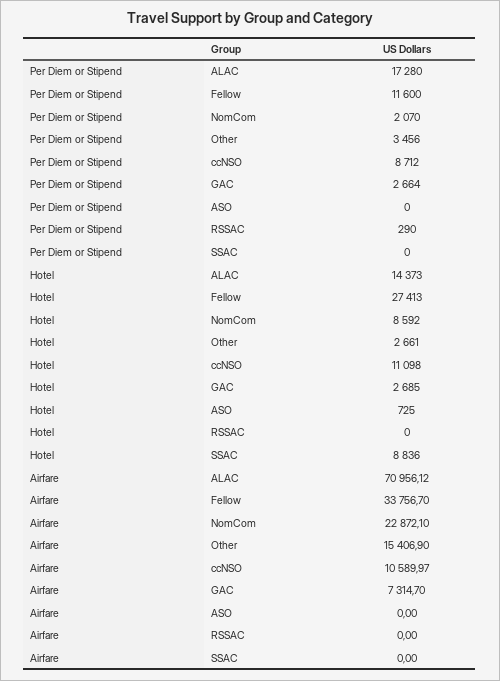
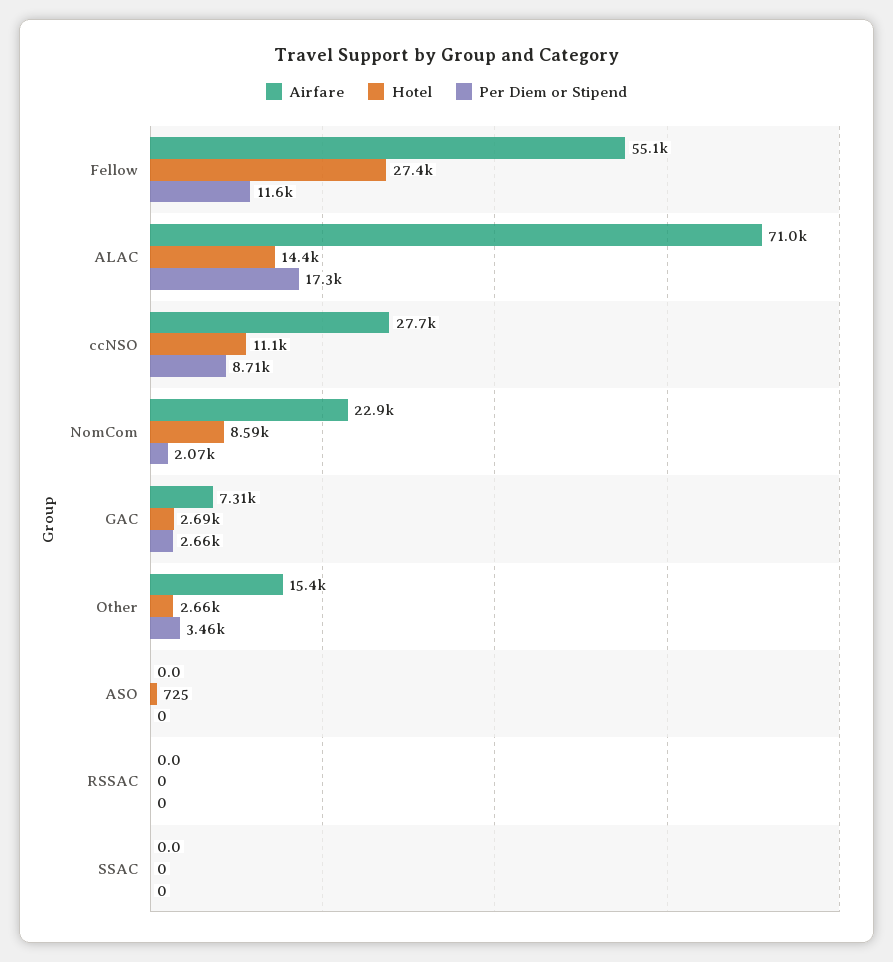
  {
    "Per Diem or Stipend": {
      "ALAC": 17280,
      "Fellow": 11600,
      "NomCom": 2070,
      "Other": 3456,
      "ccNSO": 8712,
      "GAC": 2664,
      "ASO": 0,
-     "RSSAC": 290,
+     "RSSAC": 0,
      "SSAC": 0
    },
    "Hotel": {
      "ALAC": 14373,
      "Fellow": 27413,
      "NomCom": 8592,
      "Other": 2661,
      "ccNSO": 11098,
      "GAC": 2685,
      "ASO": 725,
      "RSSAC": 0,
-     "SSAC": 8836
+     "SSAC": 0
    },
    "Airfare": {
      "ALAC": 70956.12,
-     "Fellow": 33756.7,
+     "Fellow": 55100,
      "NomCom": 22872.1,
      "Other": 15406.9,
-     "ccNSO": 10589.97,
+     "ccNSO": 27700,
      "GAC": 7314.7,
      "ASO": 0,
      "RSSAC": 0,
      "SSAC": 0
    }
  }

